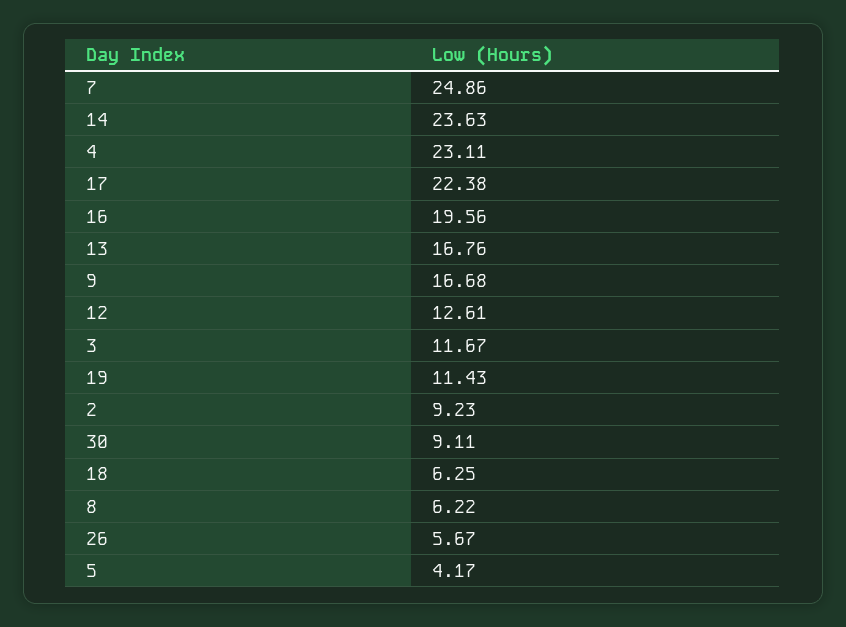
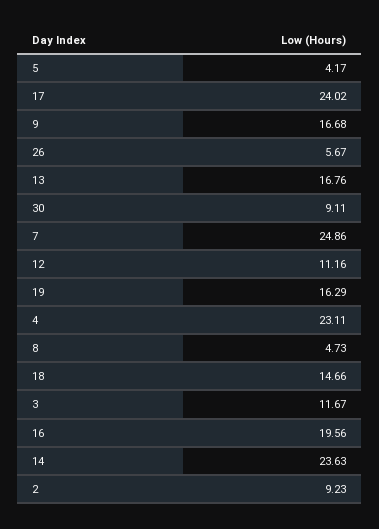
  {
    "7": 24.86,
    "14": 23.63,
    "4": 23.11,
-   "17": 22.38,
+   "17": 24.02,
    "16": 19.56,
    "13": 16.76,
    "9": 16.68,
-   "12": 12.61,
+   "12": 11.16,
    "3": 11.67,
-   "19": 11.43,
+   "19": 16.29,
    "2": 9.23,
    "30": 9.11,
-   "18": 6.25,
+   "18": 14.66,
-   "8": 6.22,
+   "8": 4.73,
    "26": 5.67,
    "5": 4.17
  }

